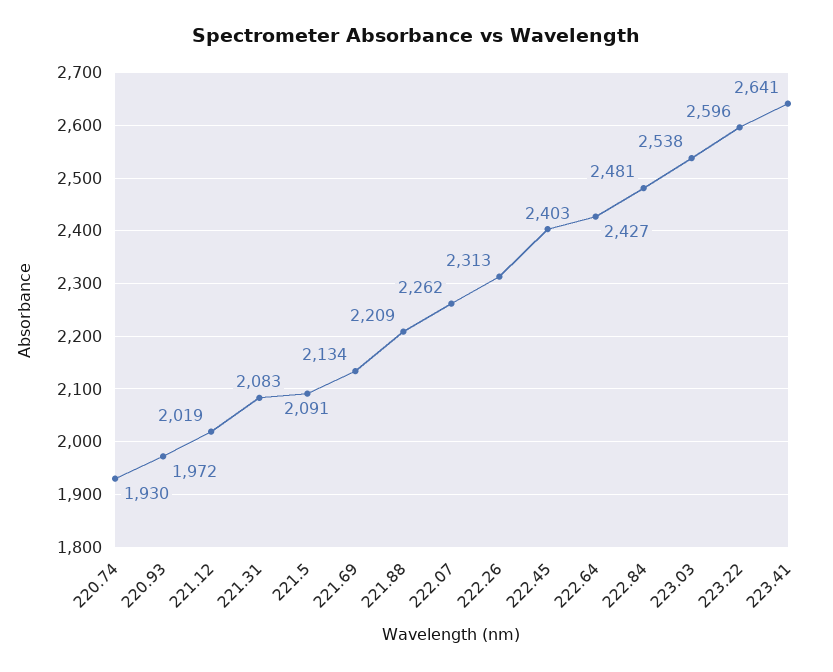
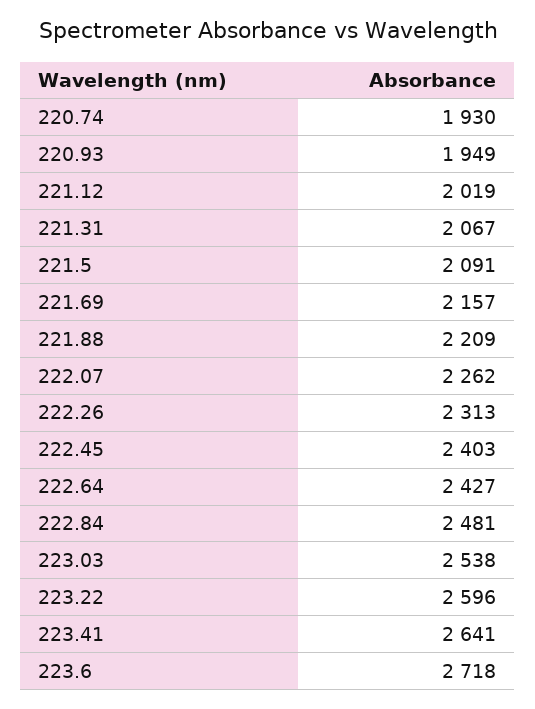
  {
    "220.74": 1930,
-   "220.93": 1972,
+   "220.93": 1949,
    "221.12": 2019,
-   "221.31": 2083,
+   "221.31": 2067,
    "221.5": 2091,
-   "221.69": 2134,
+   "221.69": 2157,
    "221.88": 2209,
    "222.07": 2262,
    "222.26": 2313,
    "222.45": 2403,
    "222.64": 2427,
    "222.84": 2481,
    "223.03": 2538,
    "223.22": 2596,
-   "223.41": 2641
+   "223.41": 2641,
+   "223.6": 2718
  }

